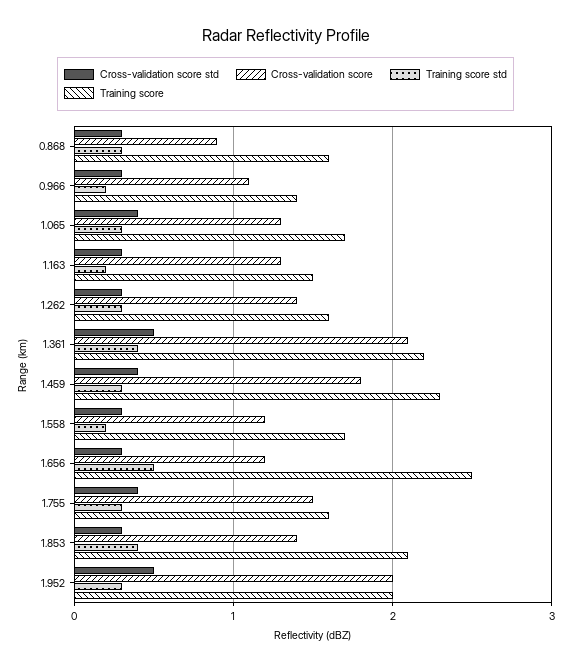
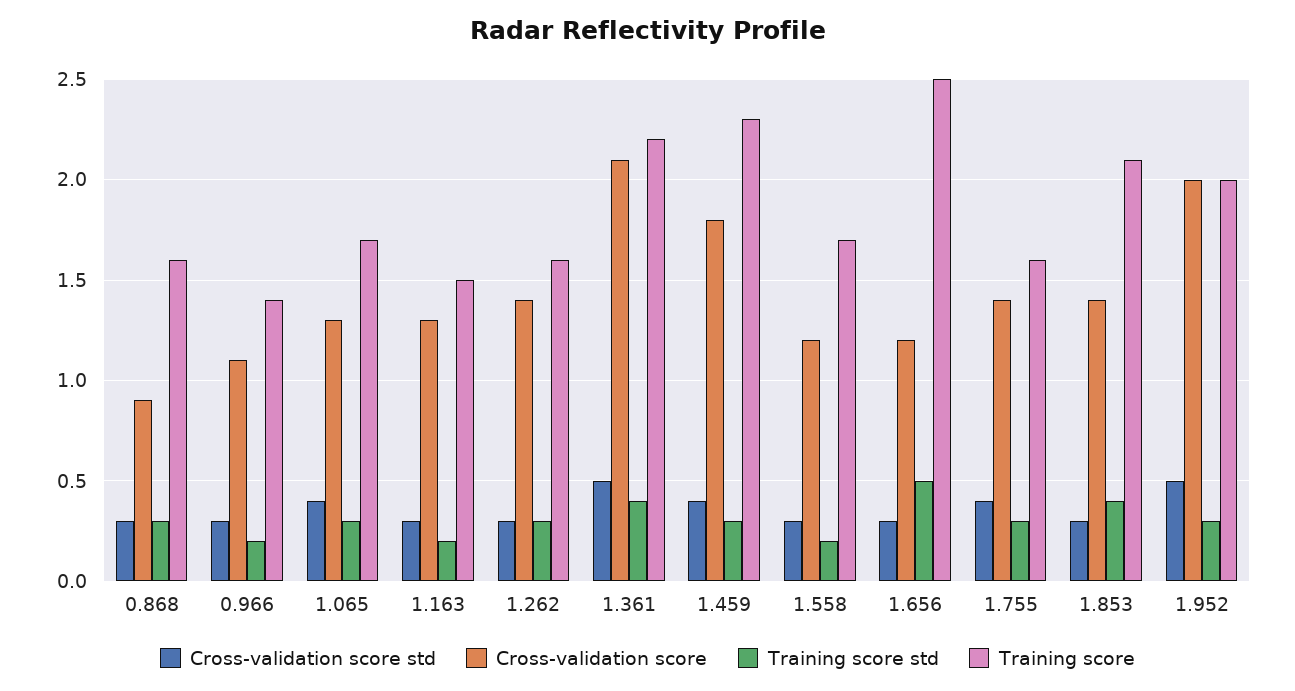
  {
    "Cross-validation score std": {
      "0.868": 0.3,
      "0.966": 0.3,
      "1.065": 0.4,
      "1.163": 0.3,
      "1.262": 0.3,
      "1.361": 0.5,
      "1.459": 0.4,
      "1.558": 0.3,
      "1.656": 0.3,
      "1.755": 0.4,
      "1.853": 0.3,
      "1.952": 0.5
    },
    "Cross-validation score": {
      "0.868": 0.9,
      "0.966": 1.1,
      "1.065": 1.3,
      "1.163": 1.3,
      "1.262": 1.4,
      "1.361": 2.1,
      "1.459": 1.8,
      "1.558": 1.2,
      "1.656": 1.2,
-     "1.755": 1.5,
+     "1.755": 1.4,
      "1.853": 1.4,
      "1.952": 2
    },
    "Training score std": {
      "0.868": 0.3,
      "0.966": 0.2,
      "1.065": 0.3,
      "1.163": 0.2,
      "1.262": 0.3,
      "1.361": 0.4,
      "1.459": 0.3,
      "1.558": 0.2,
      "1.656": 0.5,
      "1.755": 0.3,
      "1.853": 0.4,
      "1.952": 0.3
    },
    "Training score": {
      "0.868": 1.6,
      "0.966": 1.4,
      "1.065": 1.7,
      "1.163": 1.5,
      "1.262": 1.6,
      "1.361": 2.2,
      "1.459": 2.3,
      "1.558": 1.7,
      "1.656": 2.5,
      "1.755": 1.6,
      "1.853": 2.1,
      "1.952": 2
    }
  }

